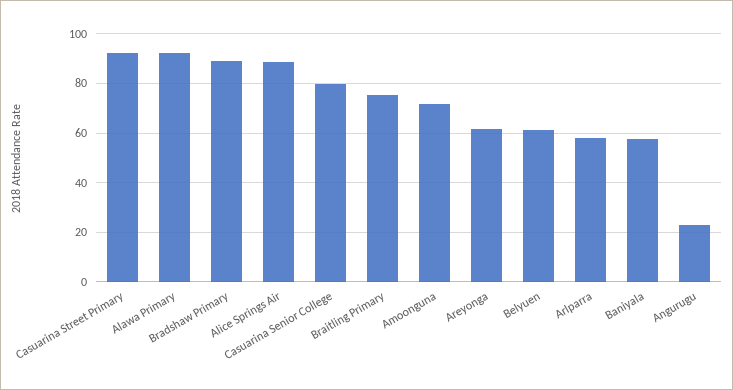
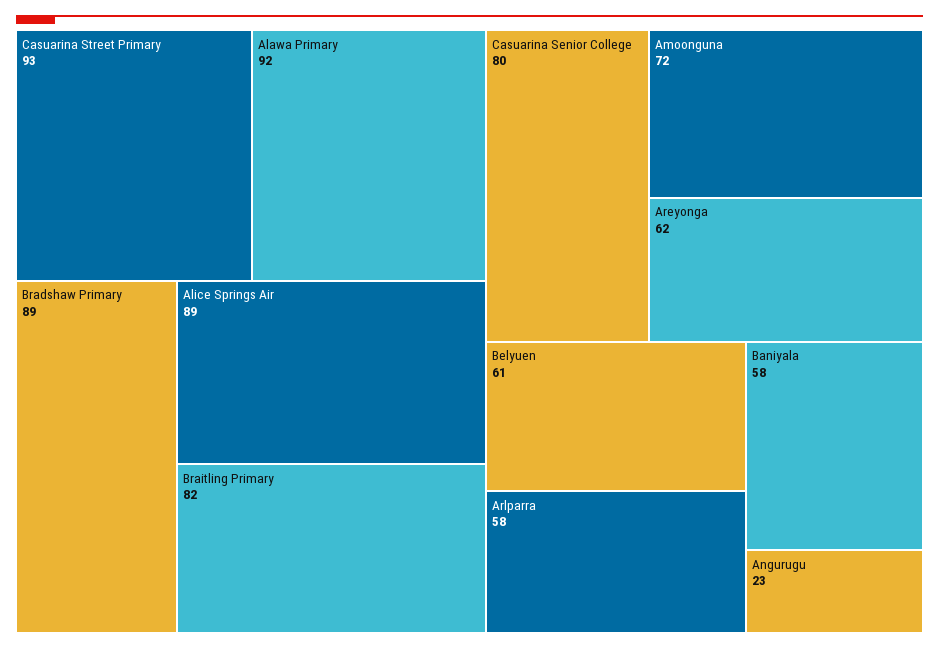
  {
    "Casuarina Street Primary": 93,
    "Alawa Primary": 92,
    "Bradshaw Primary": 89,
    "Alice Springs Air": 89,
    "Casuarina Senior College": 80,
-   "Braitling Primary": 75,
+   "Braitling Primary": 82,
    "Amoonguna": 72,
    "Areyonga": 62,
    "Belyuen": 61,
    "Arlparra": 58,
    "Baniyala": 58,
    "Angurugu": 23
  }

